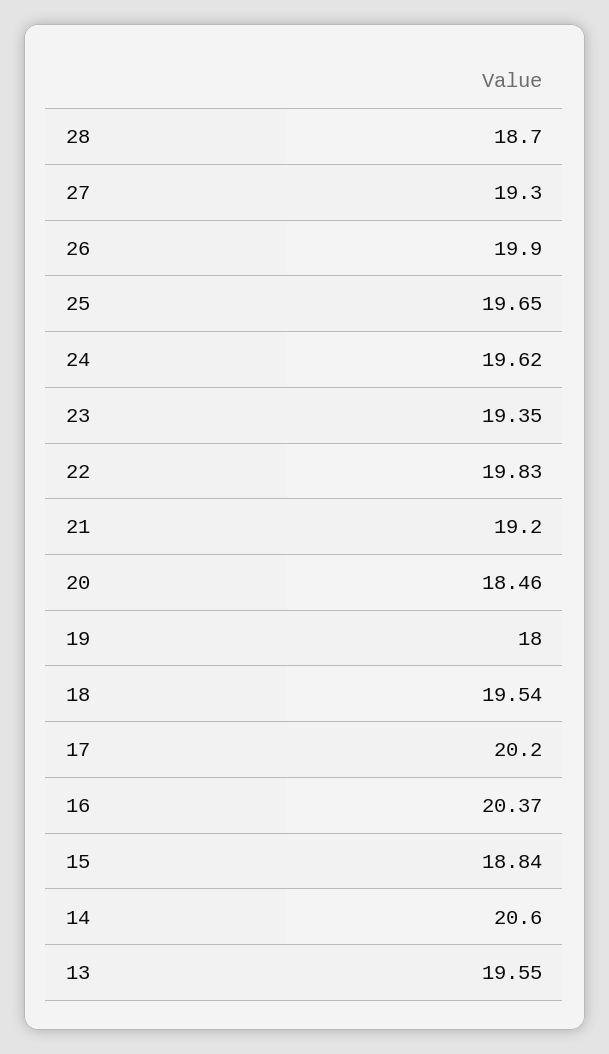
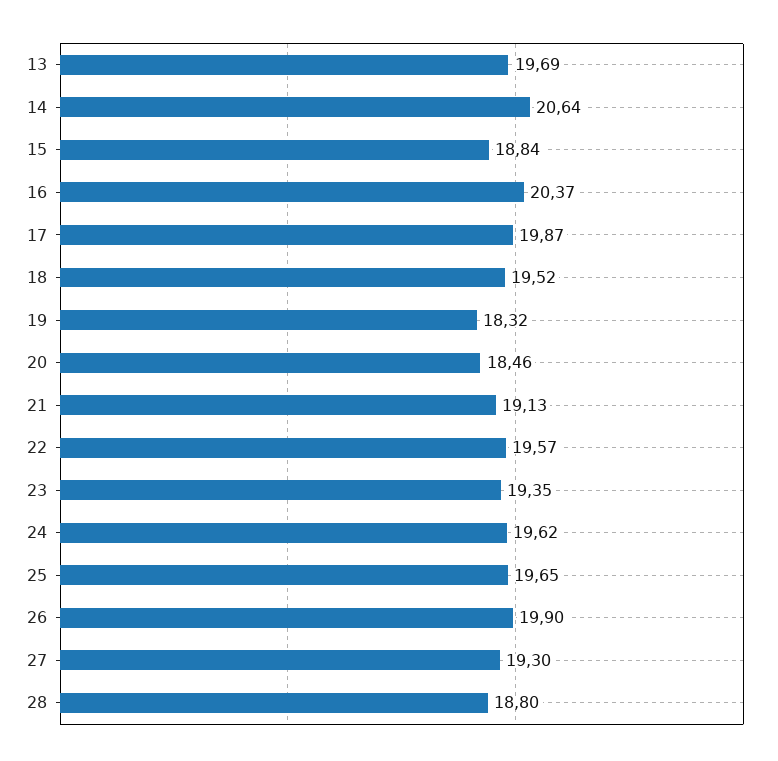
  {
-   "28": 18.7,
+   "28": 18.8,
    "27": 19.3,
    "26": 19.9,
    "25": 19.65,
    "24": 19.62,
    "23": 19.35,
-   "22": 19.83,
+   "22": 19.57,
-   "21": 19.2,
+   "21": 19.13,
    "20": 18.46,
-   "19": 18,
+   "19": 18.32,
-   "18": 19.54,
+   "18": 19.52,
-   "17": 20.2,
+   "17": 19.87,
    "16": 20.37,
    "15": 18.84,
-   "14": 20.6,
+   "14": 20.64,
-   "13": 19.55
+   "13": 19.69
  }

